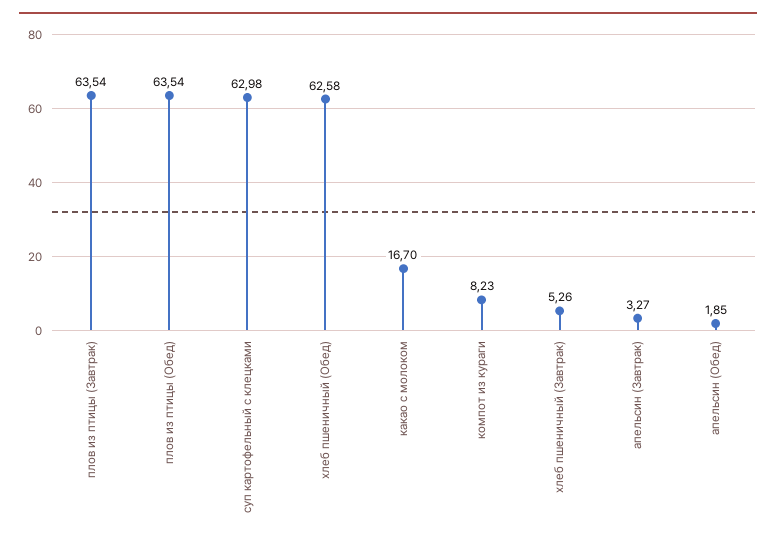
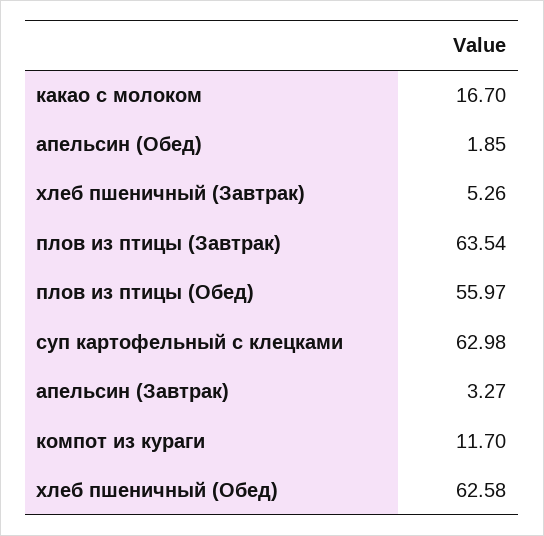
  {
    "плов из птицы (Завтрак)": 63.54,
-   "плов из птицы (Обед)": 63.54,
+   "плов из птицы (Обед)": 55.97,
    "суп картофельный с клецками": 62.98,
    "хлеб пшеничный (Обед)": 62.58,
    "какао с молоком": 16.7,
-   "компот из кураги": 8.23,
+   "компот из кураги": 11.7,
    "хлеб пшеничный (Завтрак)": 5.26,
    "апельсин (Завтрак)": 3.27,
    "апельсин (Обед)": 1.85
  }

